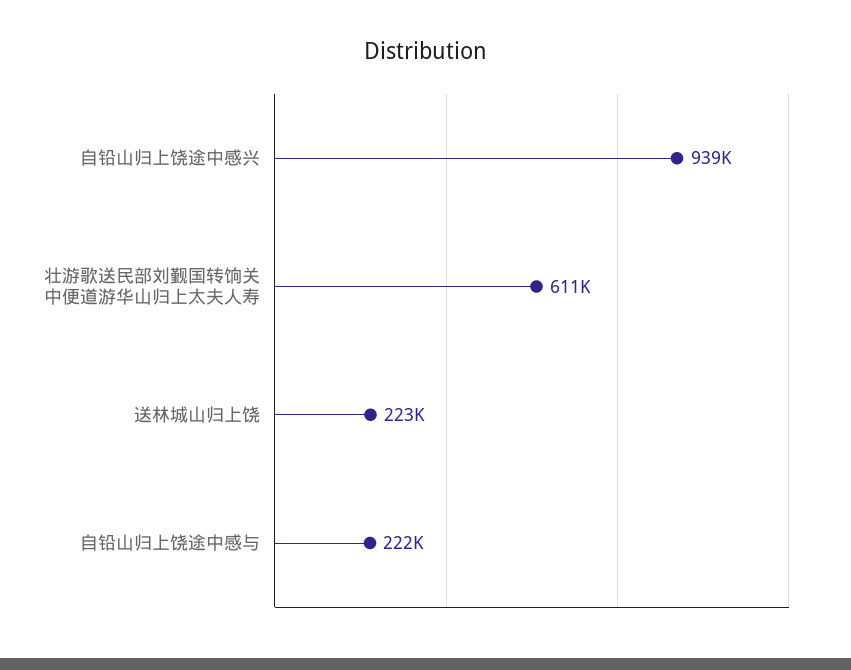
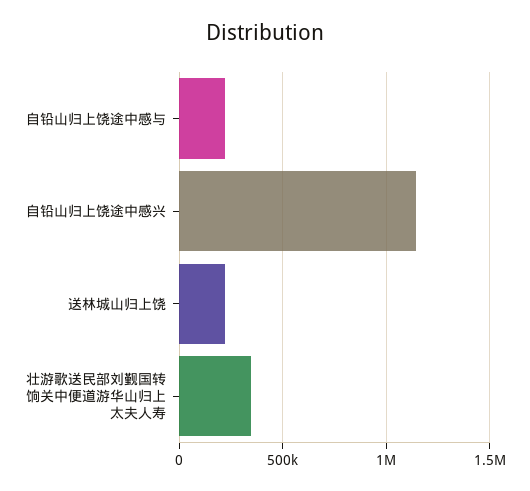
  {
-   "自铅山归上饶途中感兴": 939000,
+   "自铅山归上饶途中感兴": 1150000,
-   "壮游歌送民部刘觐国转饷关中便道游华山归上太夫人寿": 611000,
+   "壮游歌送民部刘觐国转饷关中便道游华山归上太夫人寿": 350000,
    "送林城山归上饶": 223000,
    "自铅山归上饶途中感与": 222000
  }

